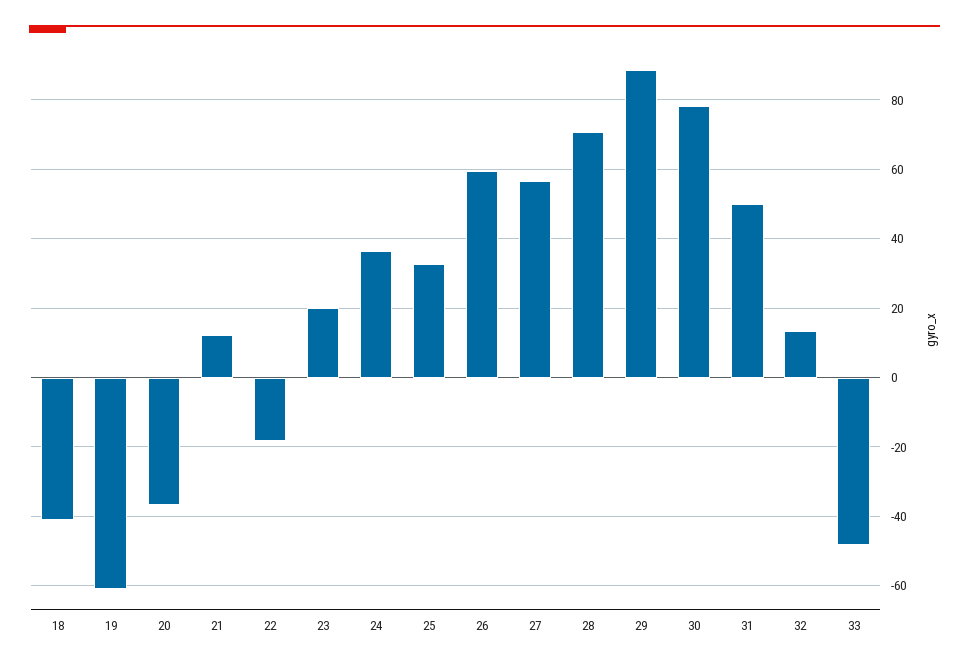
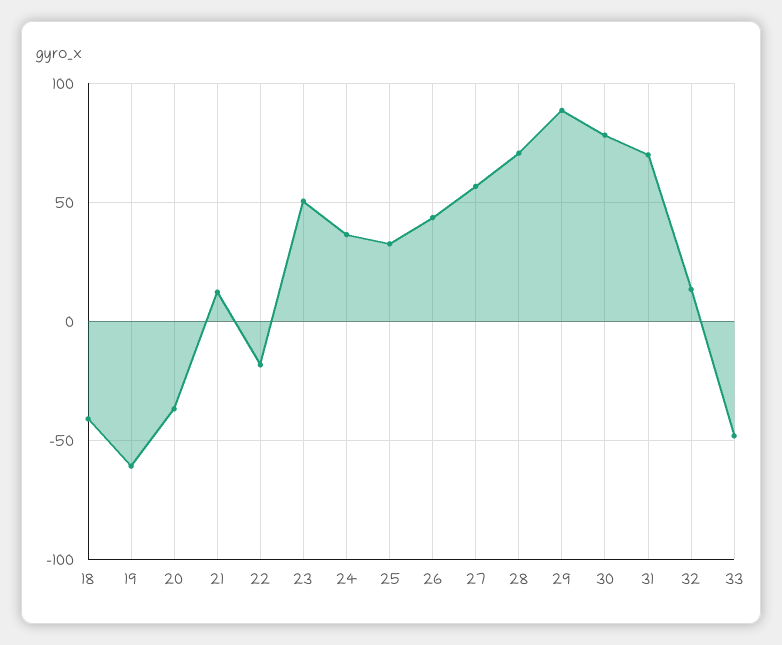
  {
    "18": -42,
    "19": -60,
    "20": -36,
    "21": 12,
    "22": -18,
-   "23": 20,
+   "23": 50,
    "24": 36,
    "25": 32,
-   "26": 60,
+   "26": 45,
    "27": 56,
    "28": 70,
    "29": 88,
    "30": 78,
-   "31": 50,
+   "31": 70,
    "32": 14,
    "33": -48
  }

